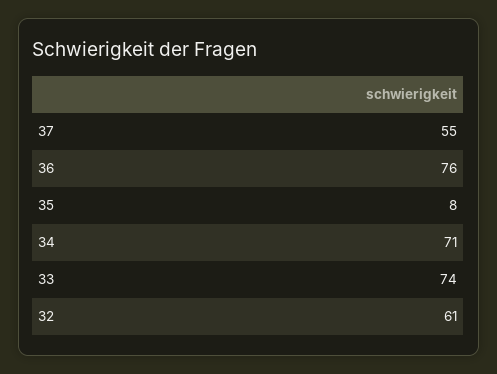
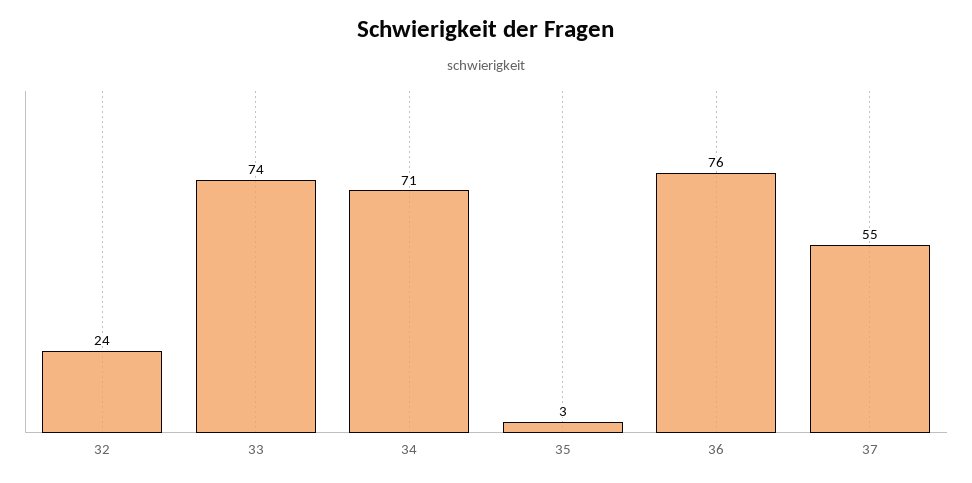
  {
    "37": 55,
    "36": 76,
-   "35": 8,
+   "35": 3,
    "34": 71,
    "33": 74,
-   "32": 61
+   "32": 24
  }

